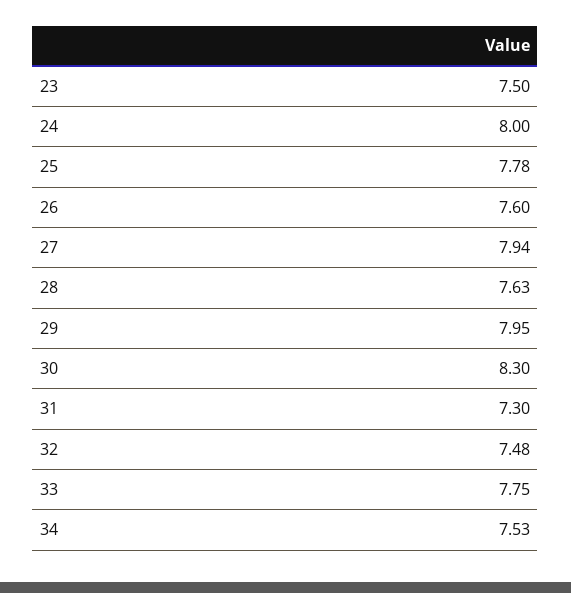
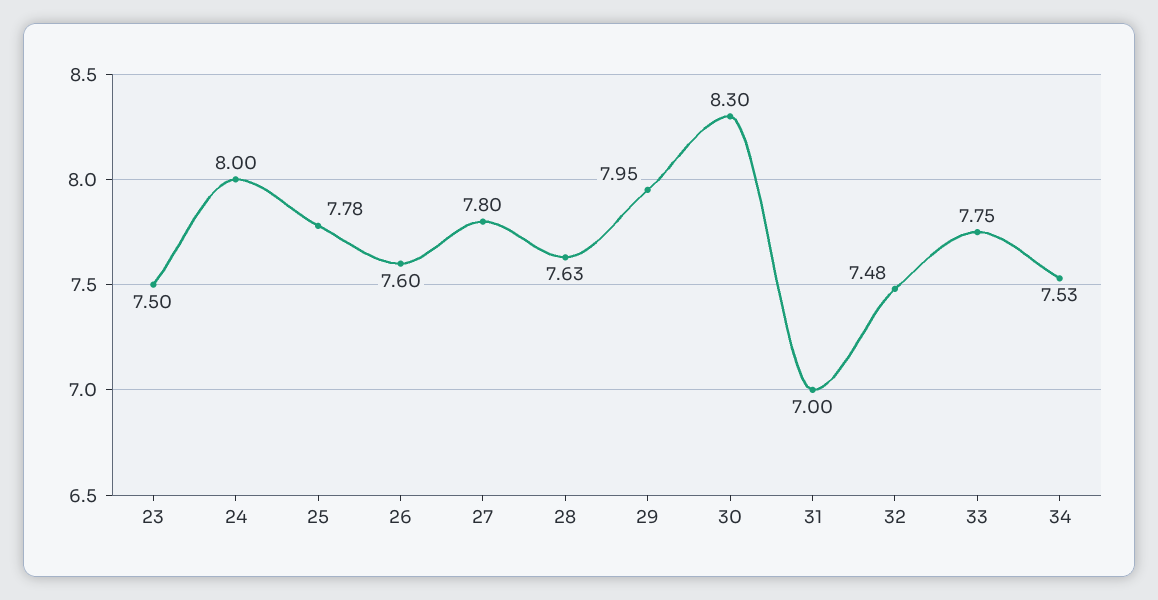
  {
    "23": 7.5,
    "24": 8,
    "25": 7.78,
    "26": 7.6,
-   "27": 7.94,
+   "27": 7.8,
    "28": 7.63,
    "29": 7.95,
    "30": 8.3,
-   "31": 7.3,
+   "31": 7,
    "32": 7.48,
    "33": 7.75,
    "34": 7.53
  }

